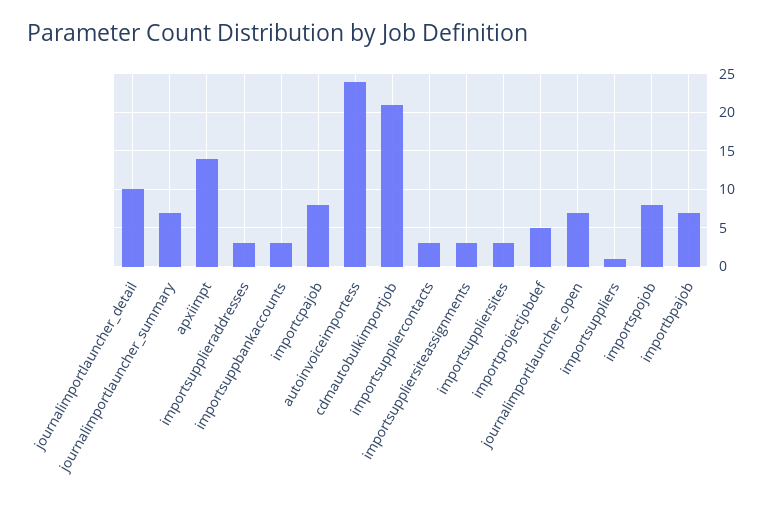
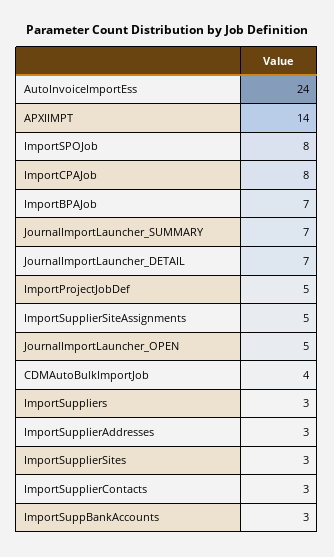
  {
-   "journalimportlauncher_detail": 10,
+   "journalimportlauncher_detail": 7,
    "journalimportlauncher_summary": 7,
    "apxiimpt": 14,
    "importsupplieraddresses": 3,
    "importsuppbankaccounts": 3,
    "importcpajob": 8,
    "autoinvoiceimportess": 24,
-   "cdmautobulkimportjob": 21,
+   "cdmautobulkimportjob": 4,
    "importsuppliercontacts": 3,
-   "importsuppliersiteassignments": 3,
+   "importsuppliersiteassignments": 5,
    "importsuppliersites": 3,
    "importprojectjobdef": 5,
-   "journalimportlauncher_open": 7,
+   "journalimportlauncher_open": 5,
-   "importsuppliers": 1,
+   "importsuppliers": 3,
    "importspojob": 8,
    "importbpajob": 7
  }

